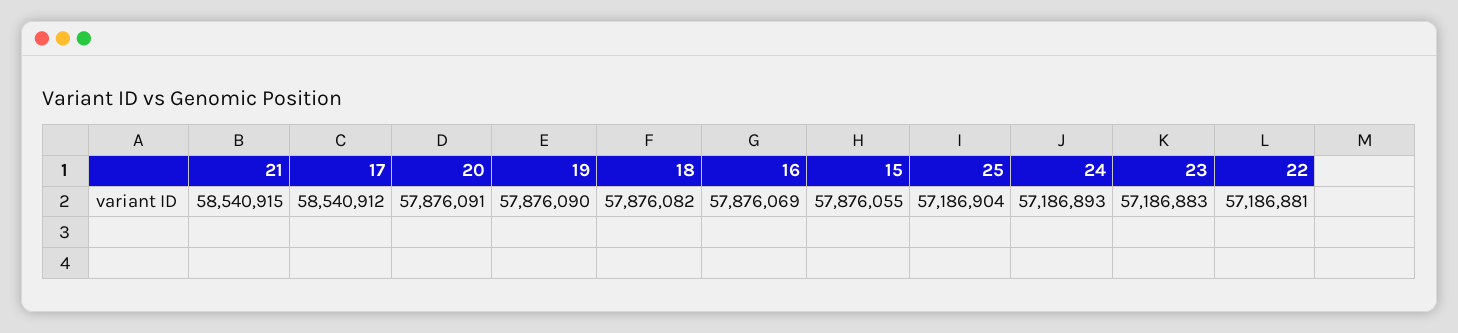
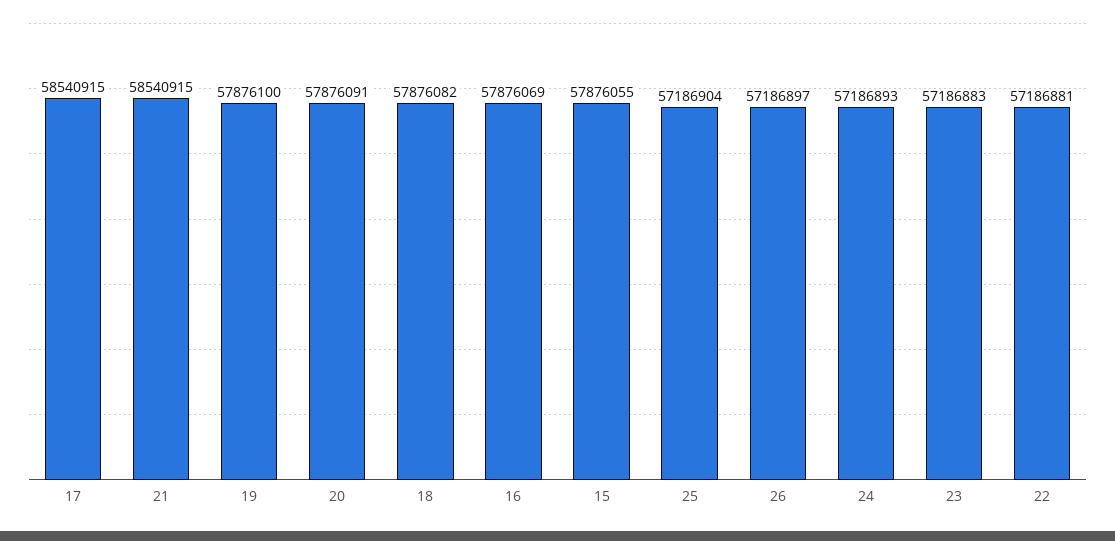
  {
    "21": 58540915,
-   "17": 58540912,
+   "17": 58540915,
    "20": 57876091,
-   "19": 57876090,
+   "19": 57876100,
    "18": 57876082,
    "16": 57876069,
    "15": 57876055,
    "25": 57186904,
    "24": 57186893,
    "23": 57186883,
-   "22": 57186881
+   "22": 57186881,
+   "26": 57186897
  }

